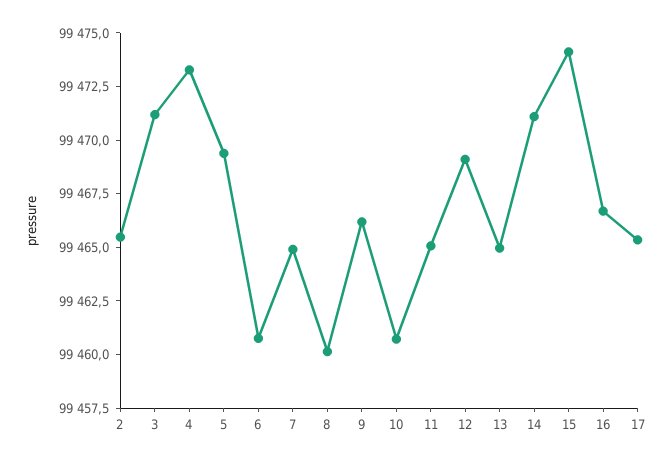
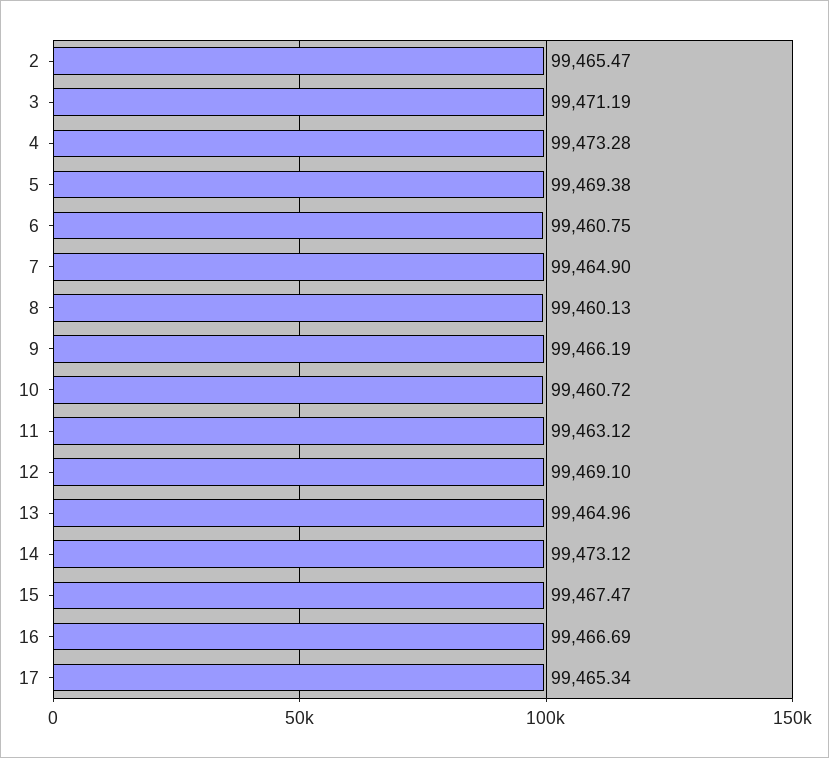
  {
    "2": 99465.47,
    "3": 99471.19,
    "4": 99473.28,
    "5": 99469.38,
    "6": 99460.75,
    "7": 99464.9,
    "8": 99460.13,
    "9": 99466.19,
    "10": 99460.72,
-   "11": 99465,
+   "11": 99463.12,
    "12": 99469.1,
    "13": 99464.96,
-   "14": 99471,
+   "14": 99473.12,
-   "15": 99474,
+   "15": 99467.47,
    "16": 99466.69,
    "17": 99465.34
  }

